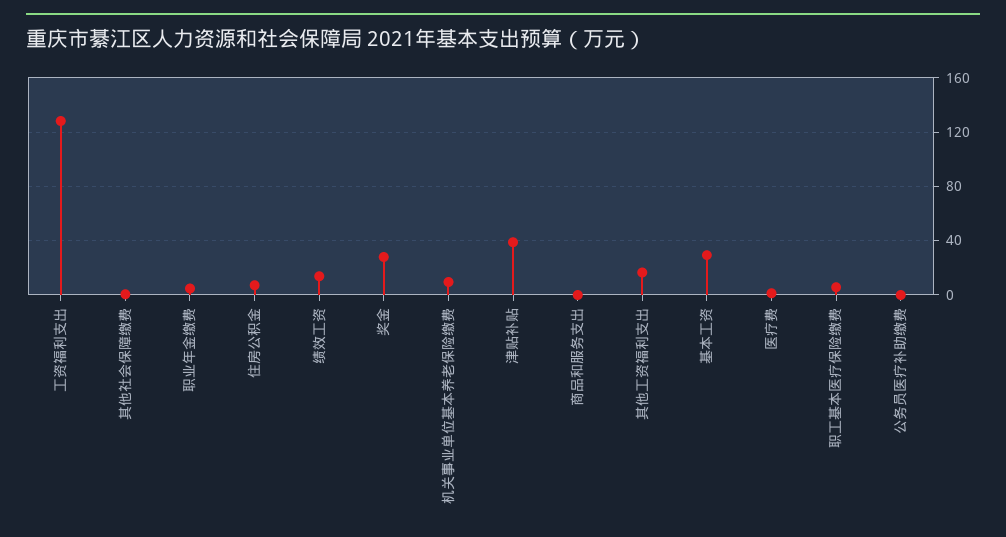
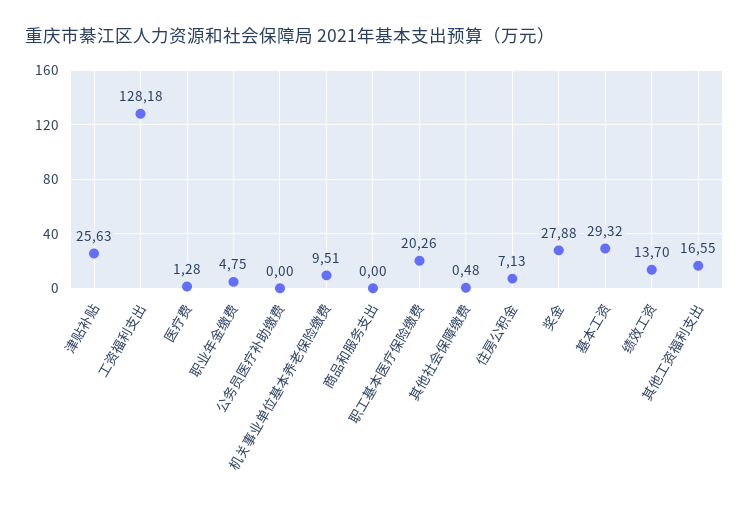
  {
    "工资福利支出": 128.18,
    "其他社会保障缴费": 0.48,
    "职业年金缴费": 4.75,
    "住房公积金": 7.13,
    "绩效工资": 13.7,
    "奖金": 27.88,
    "机关事业单位基本养老保险缴费": 9.51,
-   "津贴补贴": 40,
+   "津贴补贴": 25.63,
    "商品和服务支出": 0,
    "其他工资福利支出": 16.55,
    "基本工资": 29.32,
    "医疗费": 1.28,
-   "职工基本医疗保险缴费": 5,
+   "职工基本医疗保险缴费": 20.26,
    "公务员医疗补助缴费": 0
  }

